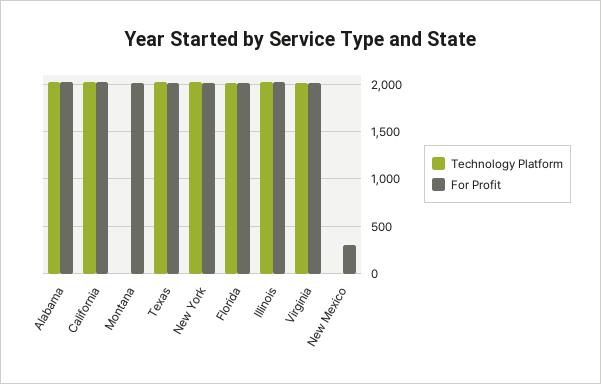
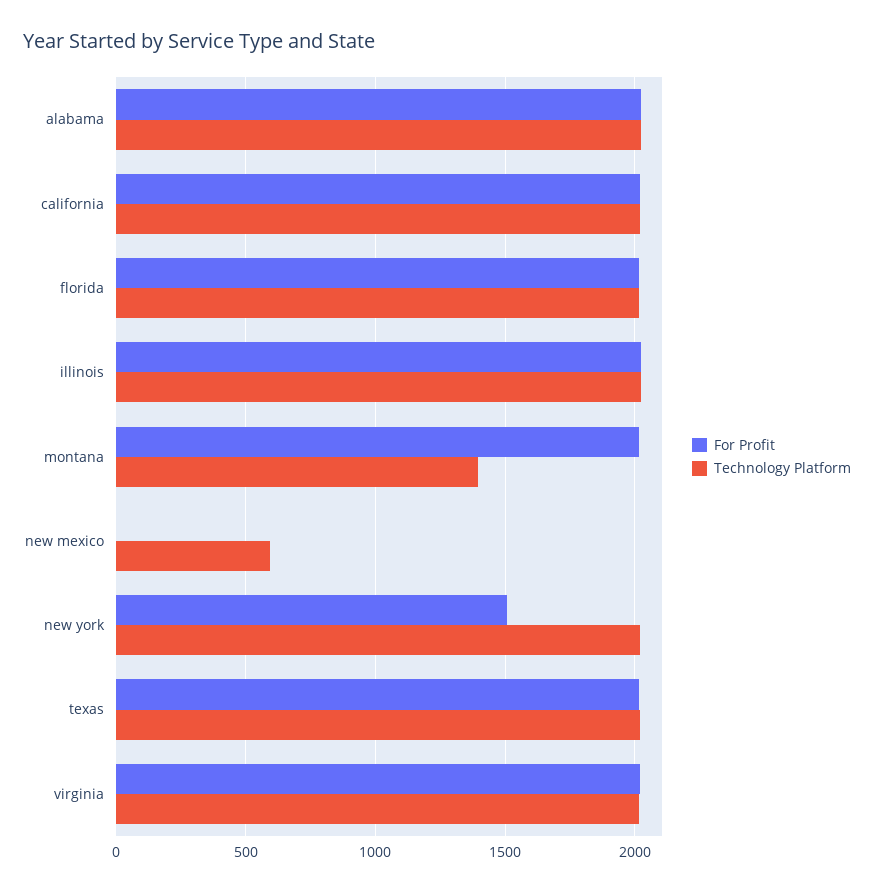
  {
    "Technology Platform": {
      "Alabama": 2000,
      "California": 2000,
-     "Montana": 0,
+     "Montana": 1400,
      "Texas": 2000,
      "New York": 2000,
      "Florida": 2000,
      "Illinois": 2000,
      "Virginia": 2000,
-     "New Mexico": 0
+     "New Mexico": 600
    },
    "For Profit": {
      "Alabama": 2000,
      "California": 2000,
      "Montana": 2000,
      "Texas": 2000,
-     "New York": 2000,
+     "New York": 1500,
      "Florida": 2000,
      "Illinois": 2000,
      "Virginia": 2000,
-     "New Mexico": 300
+     "New Mexico": 0
    }
  }

